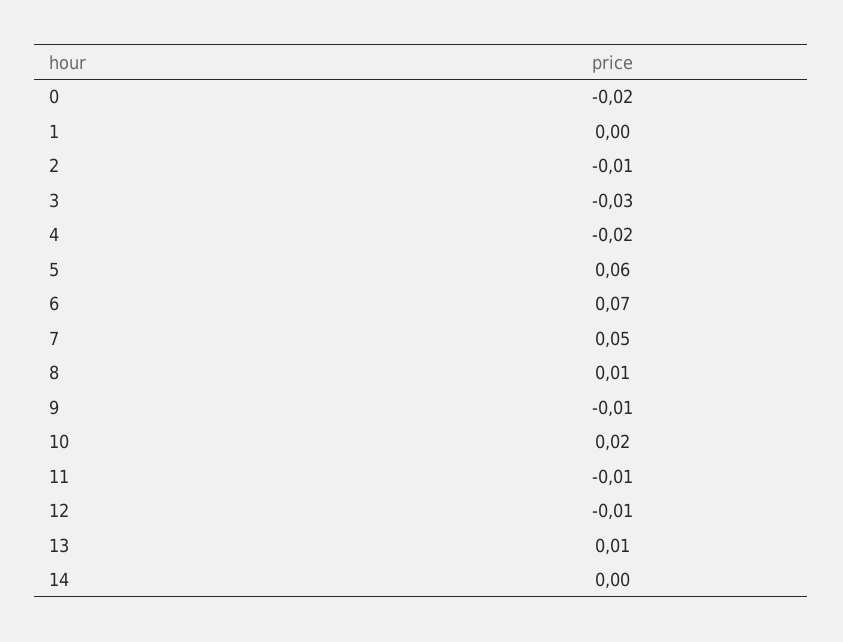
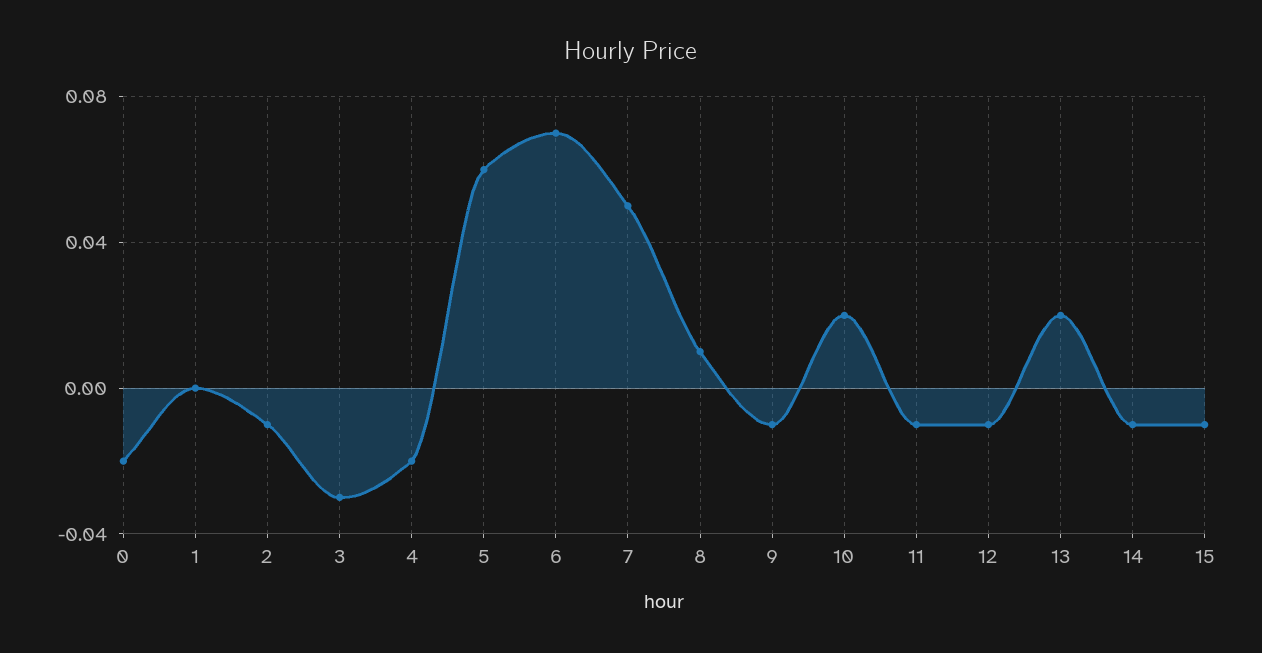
  {
    "0": -0.02,
    "1": 0,
    "2": -0.01,
    "3": -0.03,
    "4": -0.02,
    "5": 0.06,
    "6": 0.07,
    "7": 0.05,
    "8": 0.01,
    "9": -0.01,
    "10": 0.02,
    "11": -0.01,
    "12": -0.01,
-   "13": 0.01,
+   "13": 0.02,
-   "14": 0
+   "14": -0.01,
+   "15": -0.01
  }

